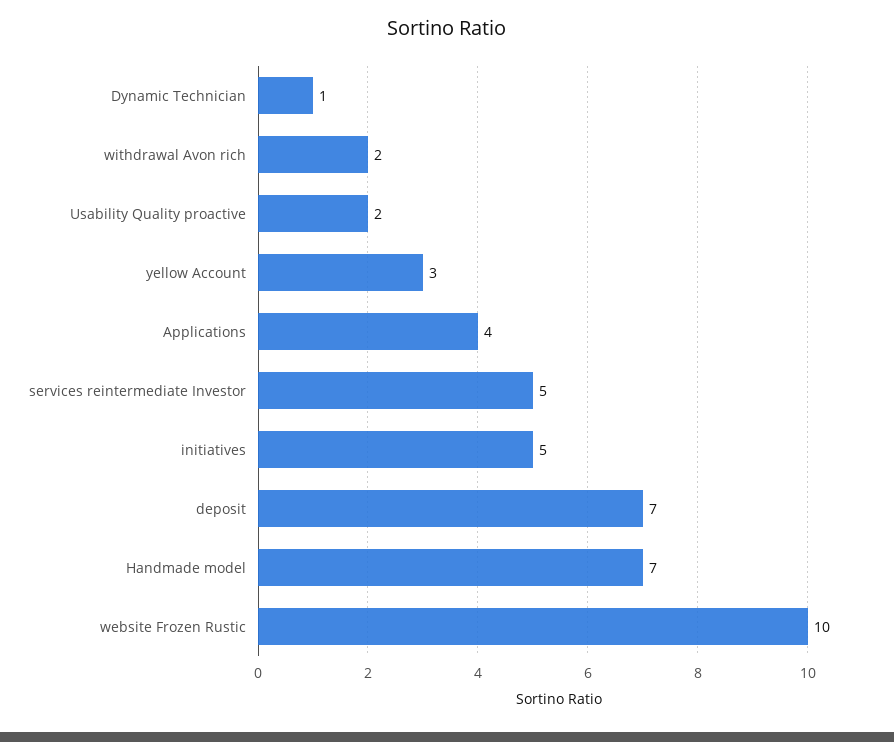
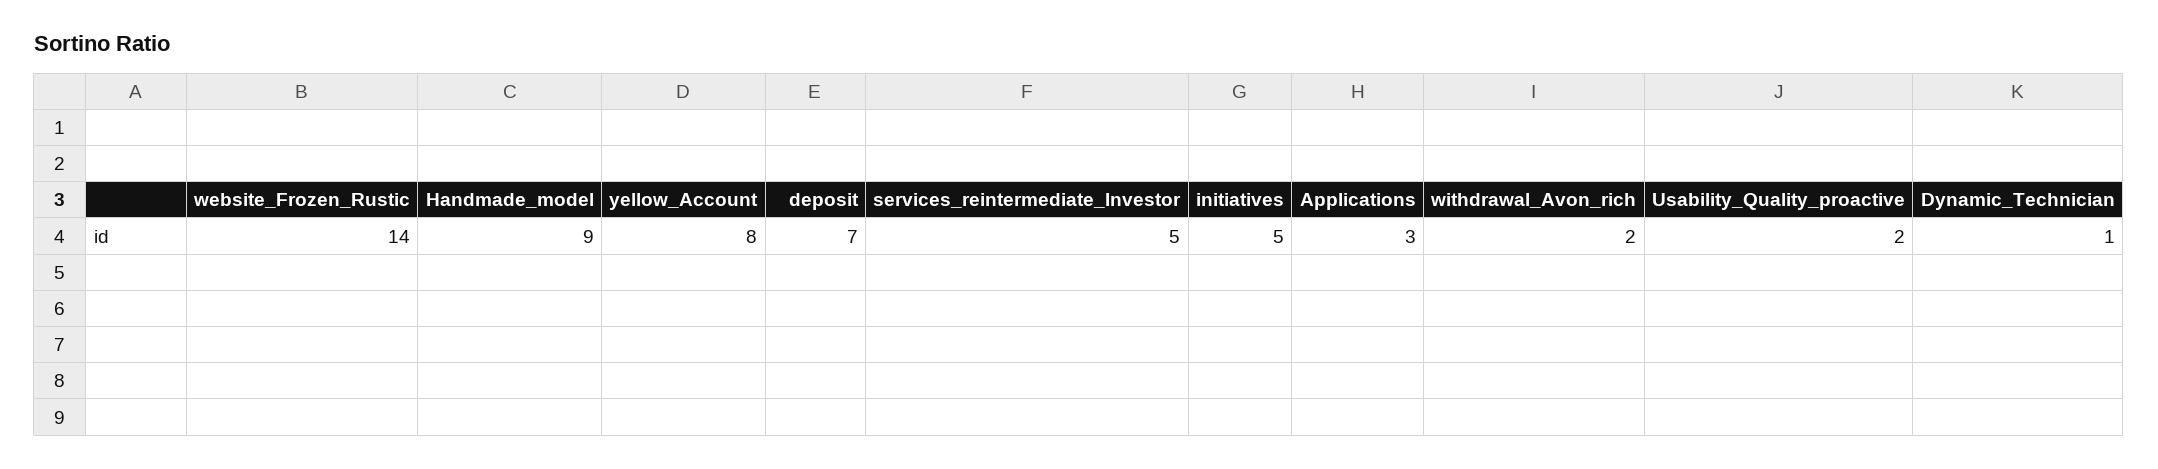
  {
    "Dynamic Technician": 1,
    "withdrawal Avon rich": 2,
    "Usability Quality proactive": 2,
-   "yellow Account": 3,
+   "yellow Account": 8,
-   "Applications": 4,
+   "Applications": 3,
    "services reintermediate Investor": 5,
    "initiatives": 5,
    "deposit": 7,
-   "Handmade model": 7,
+   "Handmade model": 9,
-   "website Frozen Rustic": 10
+   "website Frozen Rustic": 14
  }

